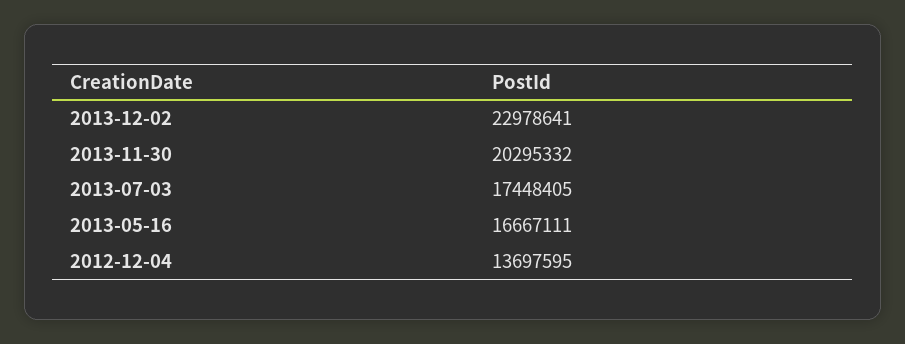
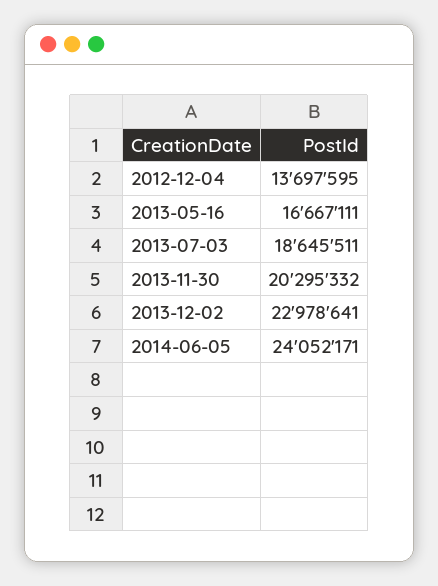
  {
    "2013-12-02": 22978641,
    "2013-11-30": 20295332,
-   "2013-07-03": 17448405,
+   "2013-07-03": 18645511,
    "2013-05-16": 16667111,
-   "2012-12-04": 13697595
+   "2012-12-04": 13697595,
+   "2014-06-05": 24052171
  }

